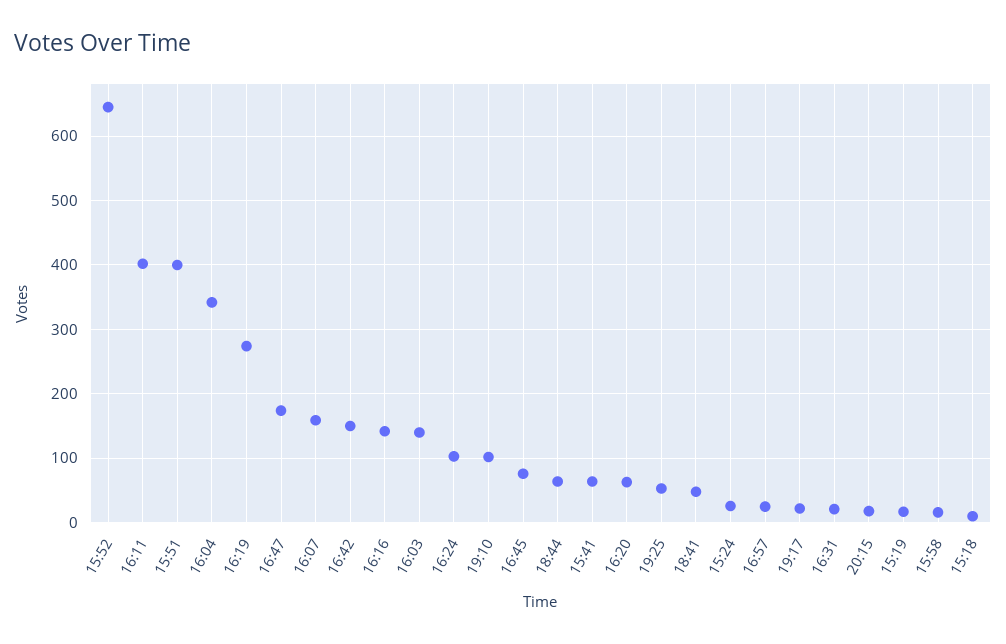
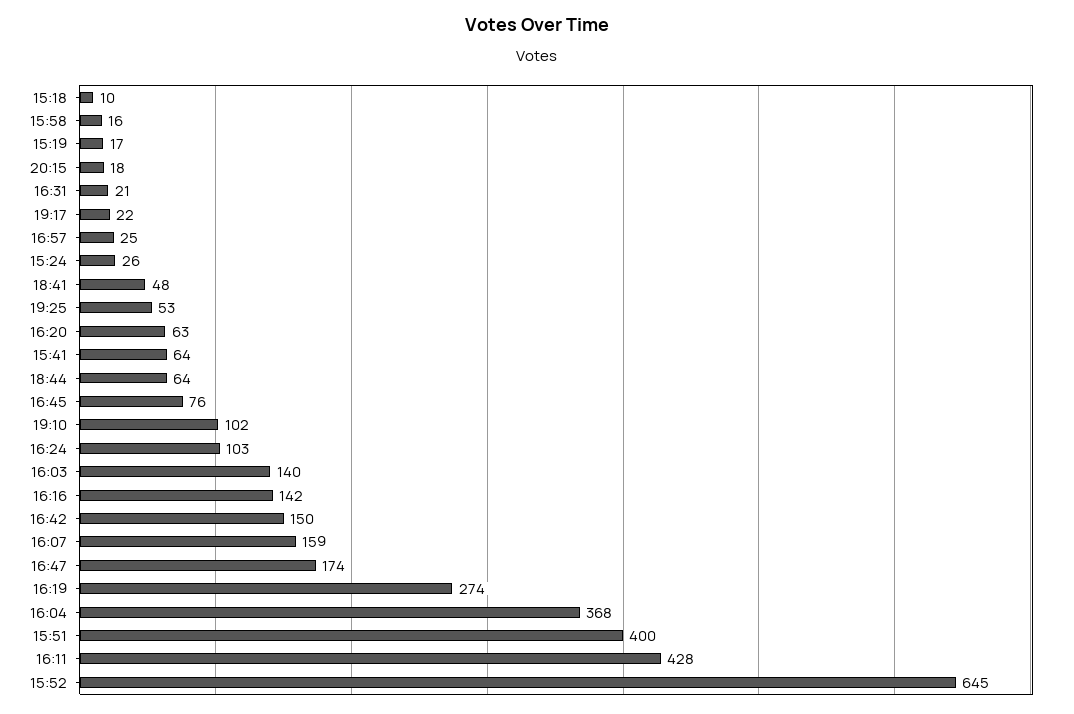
  {
    "15:52": 645,
-   "16:11": 400,
+   "16:11": 428,
    "15:51": 400,
-   "16:04": 340,
+   "16:04": 368,
    "16:19": 274,
    "16:47": 174,
    "16:07": 159,
    "16:42": 150,
    "16:16": 142,
    "16:03": 140,
    "16:24": 103,
    "19:10": 102,
    "16:45": 76,
    "18:44": 64,
    "15:41": 64,
    "16:20": 63,
    "19:25": 53,
    "18:41": 48,
    "15:24": 26,
    "16:57": 25,
    "19:17": 22,
    "16:31": 21,
    "20:15": 18,
    "15:19": 17,
    "15:58": 16,
    "15:18": 10
  }

